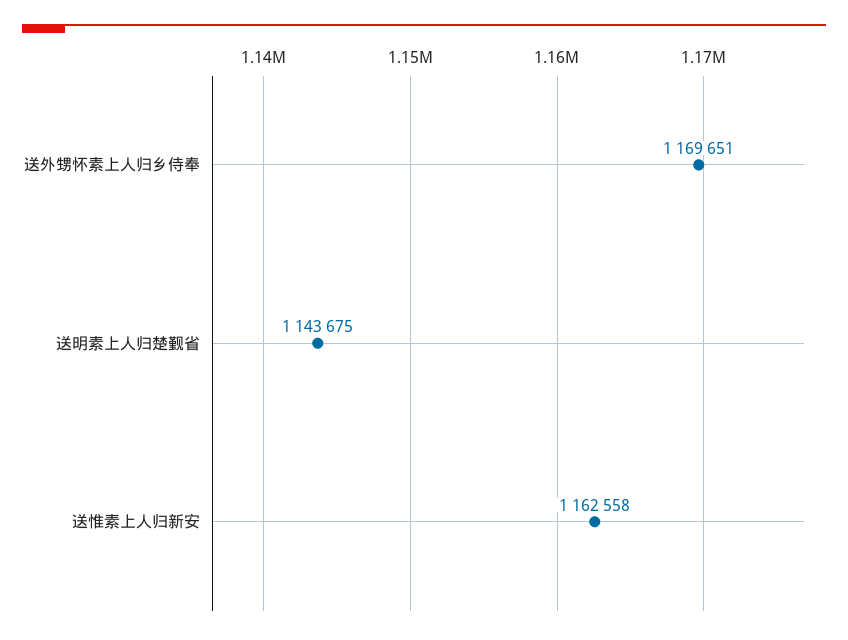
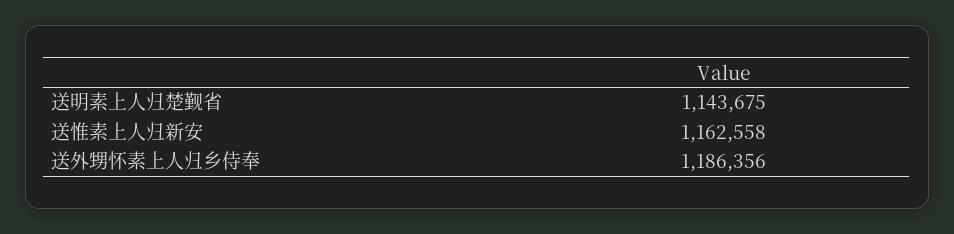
  {
-   "送外甥怀素上人归乡侍奉": 1169651,
+   "送外甥怀素上人归乡侍奉": 1186356,
    "送明素上人归楚觐省": 1143675,
    "送惟素上人归新安": 1162558
  }

